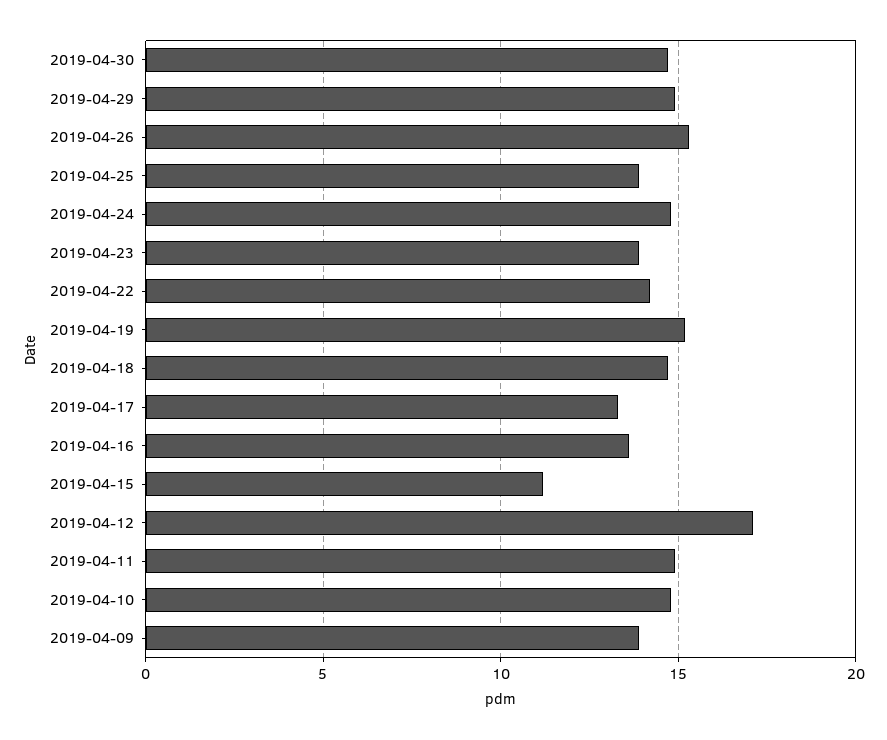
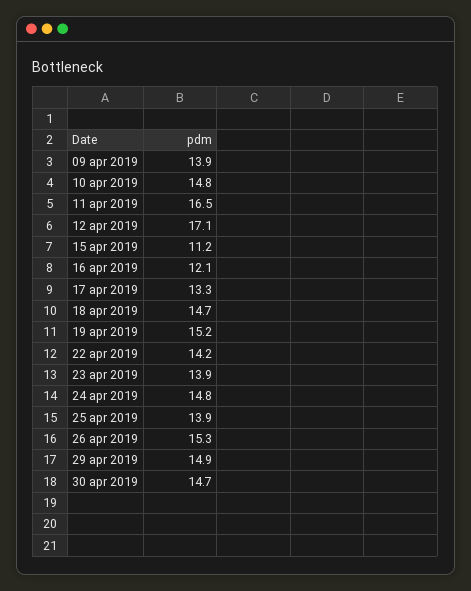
  {
    "2019-04-30": 14.7,
    "2019-04-29": 14.9,
    "2019-04-26": 15.3,
    "2019-04-25": 13.9,
    "2019-04-24": 14.8,
    "2019-04-23": 13.9,
    "2019-04-22": 14.2,
    "2019-04-19": 15.2,
    "2019-04-18": 14.7,
    "2019-04-17": 13.3,
-   "2019-04-16": 13.5,
+   "2019-04-16": 12.1,
    "2019-04-15": 11.2,
    "2019-04-12": 17.1,
-   "2019-04-11": 15,
+   "2019-04-11": 16.5,
    "2019-04-10": 14.8,
    "2019-04-09": 13.9
  }

